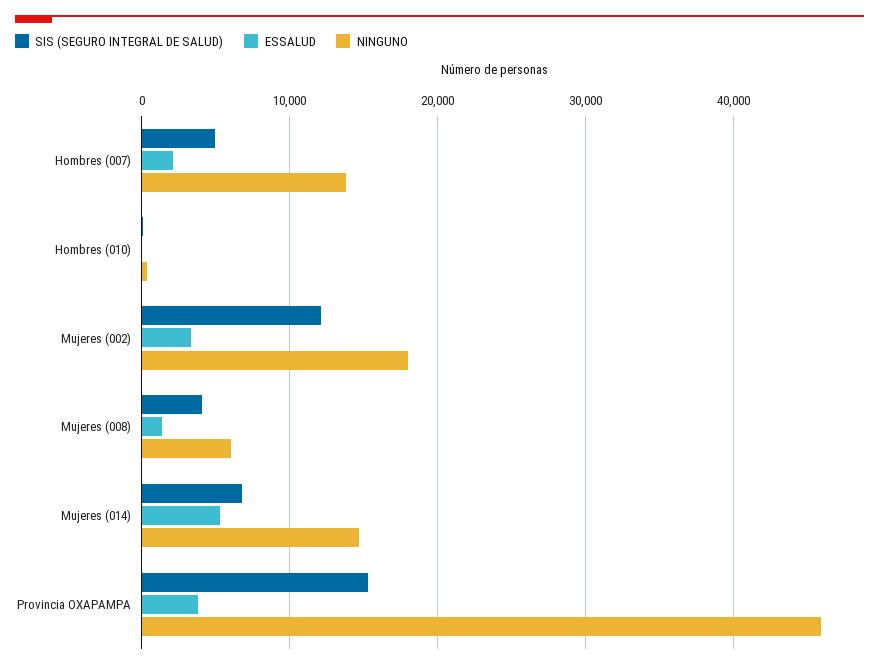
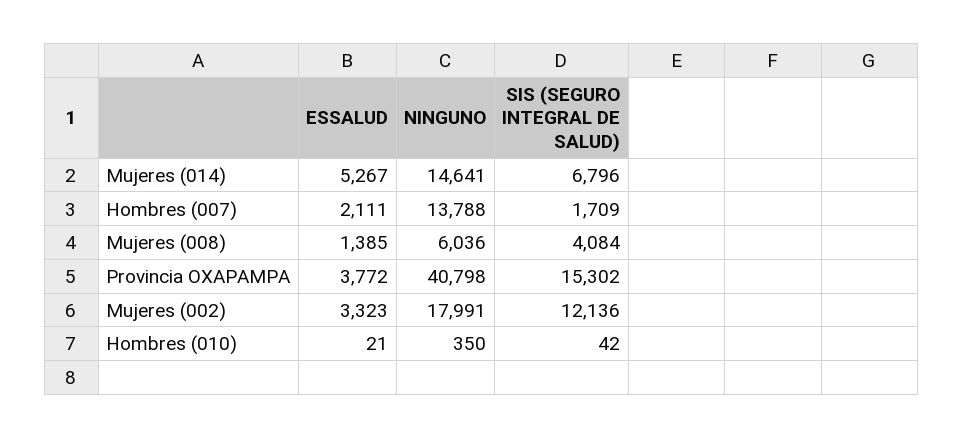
  {
    "SIS (SEGURO INTEGRAL DE SALUD)": {
-     "Hombres (007)": 5000,
+     "Hombres (007)": 1709,
      "Hombres (010)": 42,
      "Mujeres (002)": 12136,
      "Mujeres (008)": 4084,
      "Mujeres (014)": 6796,
      "Provincia OXAPAMPA": 15302
    },
    "ESSALUD": {
      "Hombres (007)": 2111,
      "Hombres (010)": 21,
      "Mujeres (002)": 3323,
      "Mujeres (008)": 1385,
      "Mujeres (014)": 5267,
      "Provincia OXAPAMPA": 3772
    },
    "NINGUNO": {
      "Hombres (007)": 13788,
      "Hombres (010)": 350,
      "Mujeres (002)": 17991,
      "Mujeres (008)": 6036,
      "Mujeres (014)": 14641,
-     "Provincia OXAPAMPA": 46000
+     "Provincia OXAPAMPA": 40798
    }
  }

